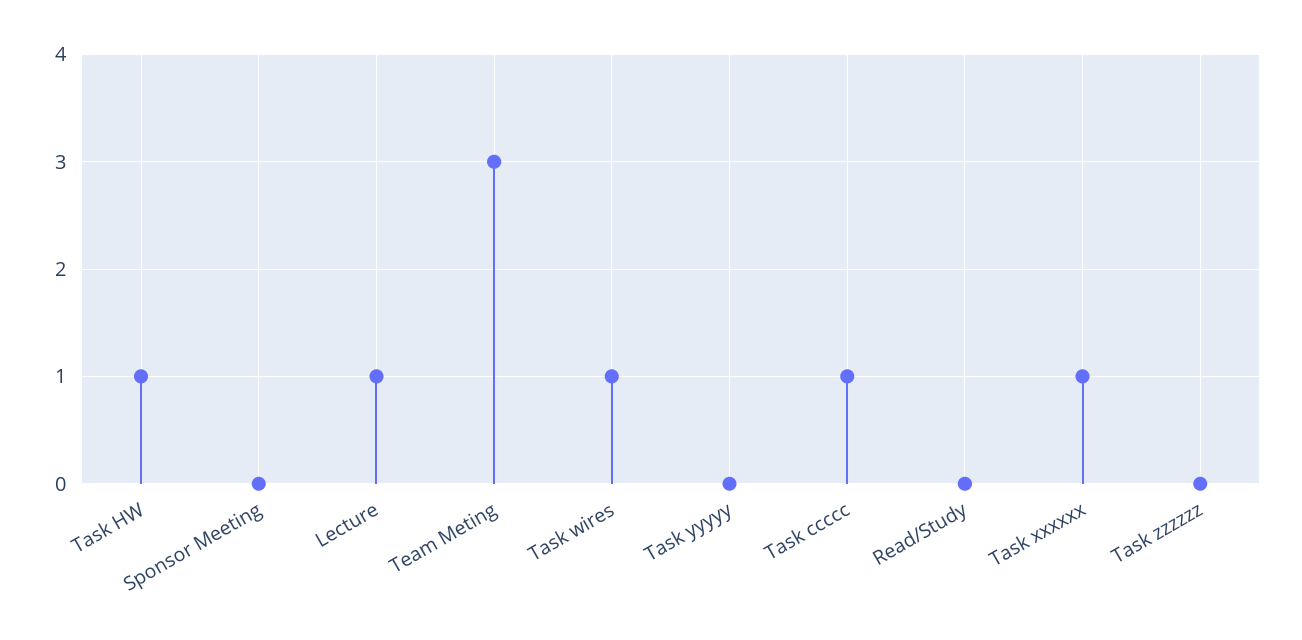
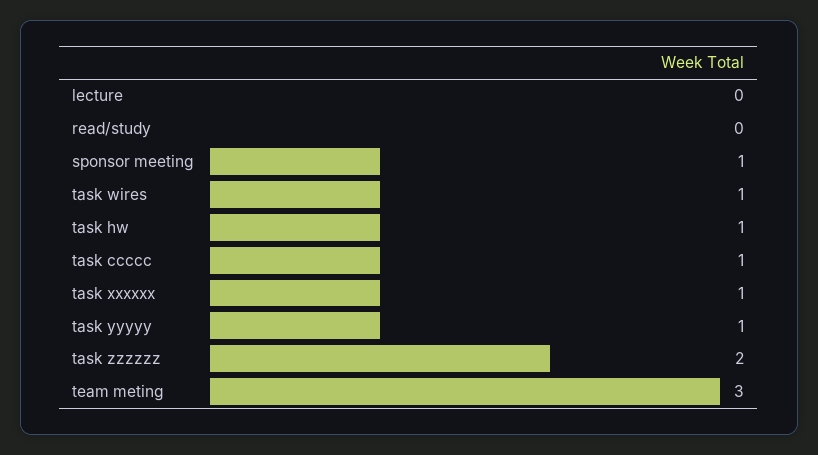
  {
    "Task HW": 1,
-   "Sponsor Meeting": 0,
+   "Sponsor Meeting": 1,
-   "Lecture": 1,
+   "Lecture": 0,
    "Team Meting": 3,
    "Task wires": 1,
-   "Task yyyyy": 0,
+   "Task yyyyy": 1,
    "Task ccccc": 1,
    "Read/Study": 0,
    "Task xxxxxx": 1,
-   "Task zzzzzz": 0
+   "Task zzzzzz": 2
  }

